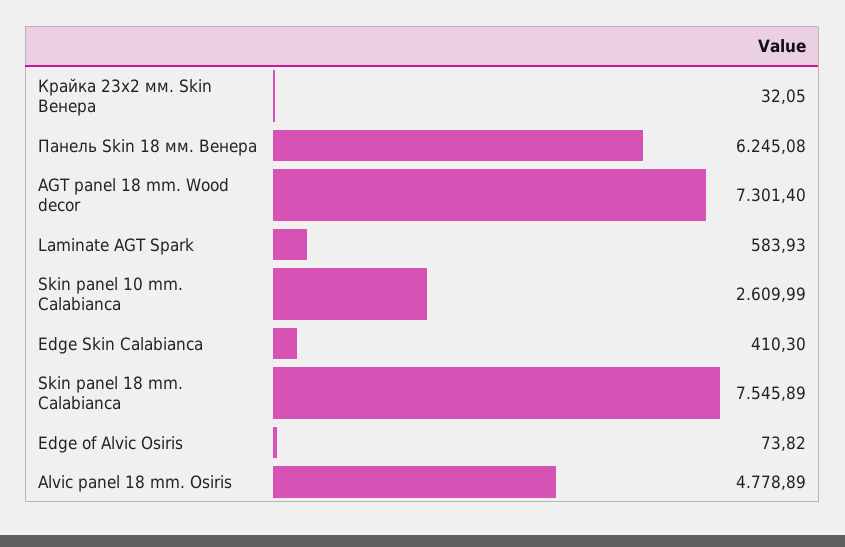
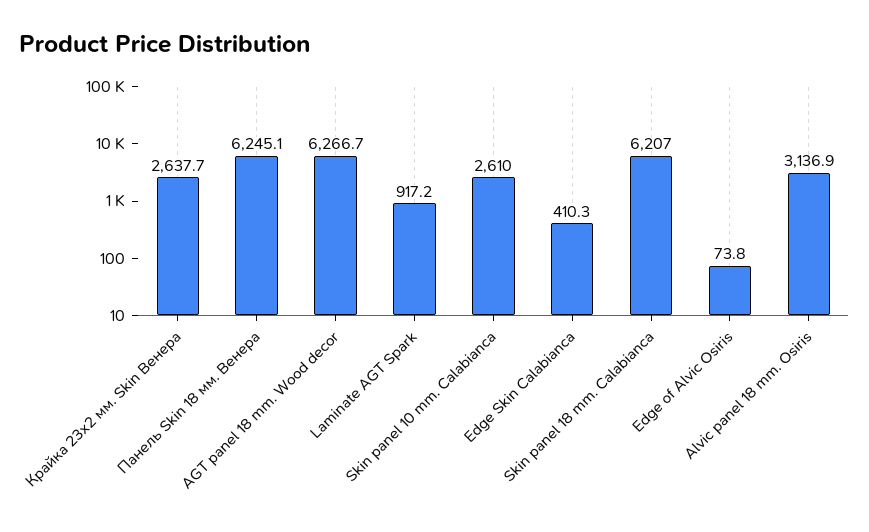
  {
-   "Крайка 23x2 мм. Skin Венера": 32.05,
+   "Крайка 23x2 мм. Skin Венера": 2637.7,
    "Панель Skin 18 мм. Венера": 6245.08,
-   "AGT panel 18 mm. Wood decor": 7301.4,
+   "AGT panel 18 mm. Wood decor": 6266.7,
-   "Laminate AGT Spark": 583.93,
+   "Laminate AGT Spark": 917.2,
    "Skin panel 10 mm. Calabianca": 2609.99,
    "Edge Skin Calabianca": 410.3,
-   "Skin panel 18 mm. Calabianca": 7545.89,
+   "Skin panel 18 mm. Calabianca": 6207,
    "Edge of Alvic Osiris": 73.82,
-   "Alvic panel 18 mm. Osiris": 4778.89
+   "Alvic panel 18 mm. Osiris": 3136.9
  }

